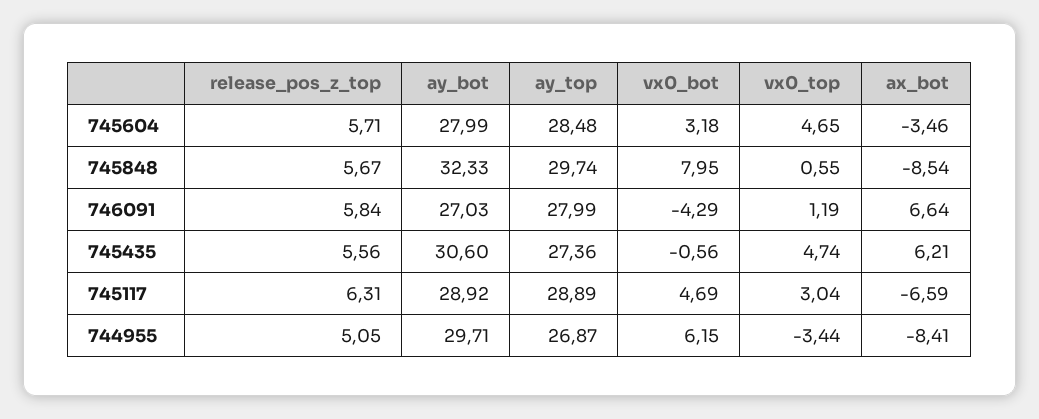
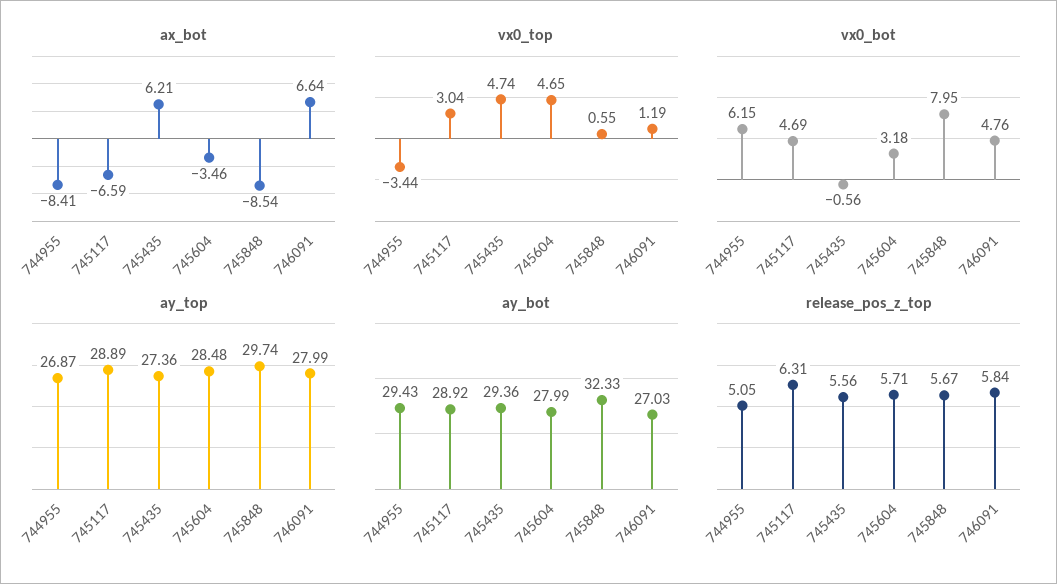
  {
    "release_pos_z_top": {
      "745604": 5.71,
      "745848": 5.67,
      "746091": 5.84,
      "745435": 5.56,
      "745117": 6.31,
      "744955": 5.05
    },
    "ay_bot": {
      "745604": 27.99,
      "745848": 32.33,
      "746091": 27.03,
-     "745435": 30.6,
+     "745435": 29.36,
      "745117": 28.92,
-     "744955": 29.71
+     "744955": 29.43
    },
    "ay_top": {
      "745604": 28.48,
      "745848": 29.74,
      "746091": 27.99,
      "745435": 27.36,
      "745117": 28.89,
      "744955": 26.87
    },
    "vx0_bot": {
      "745604": 3.18,
      "745848": 7.95,
-     "746091": -4.29,
+     "746091": 4.76,
      "745435": -0.56,
      "745117": 4.69,
      "744955": 6.15
    },
    "vx0_top": {
      "745604": 4.65,
      "745848": 0.55,
      "746091": 1.19,
      "745435": 4.74,
      "745117": 3.04,
      "744955": -3.44
    },
    "ax_bot": {
      "745604": -3.46,
      "745848": -8.54,
      "746091": 6.64,
      "745435": 6.21,
      "745117": -6.59,
      "744955": -8.41
    }
  }

